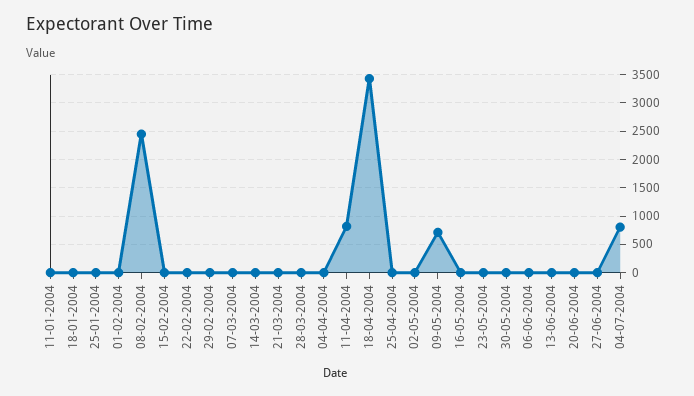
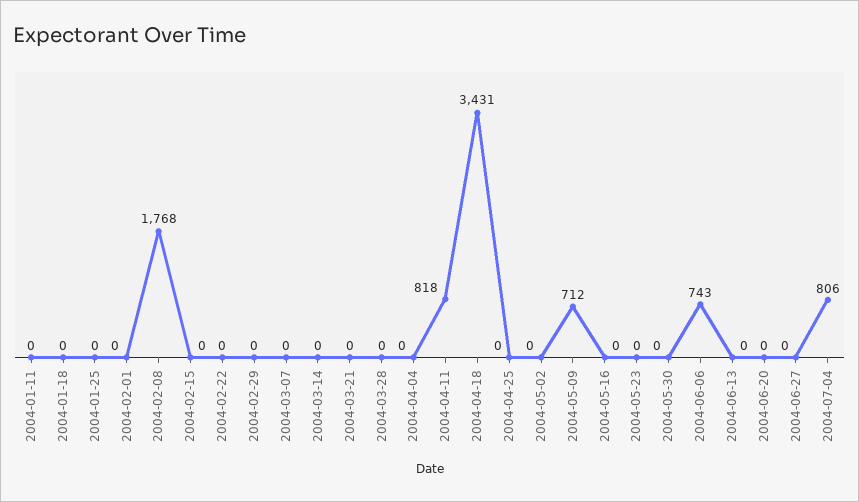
  {
    "11-01-2004": 0,
    "18-01-2004": 0,
    "25-01-2004": 0,
    "01-02-2004": 0,
-   "08-02-2004": 2500,
+   "08-02-2004": 1768,
    "15-02-2004": 0,
    "22-02-2004": 0,
    "29-02-2004": 0,
    "07-03-2004": 0,
    "14-03-2004": 0,
    "21-03-2004": 0,
    "28-03-2004": 0,
    "04-04-2004": 0,
    "11-04-2004": 818,
    "18-04-2004": 3431,
    "25-04-2004": 0,
    "02-05-2004": 0,
    "09-05-2004": 712,
    "16-05-2004": 0,
    "23-05-2004": 0,
    "30-05-2004": 0,
-   "06-06-2004": 0,
+   "06-06-2004": 743,
    "13-06-2004": 0,
    "20-06-2004": 0,
    "27-06-2004": 0,
    "04-07-2004": 806
  }

